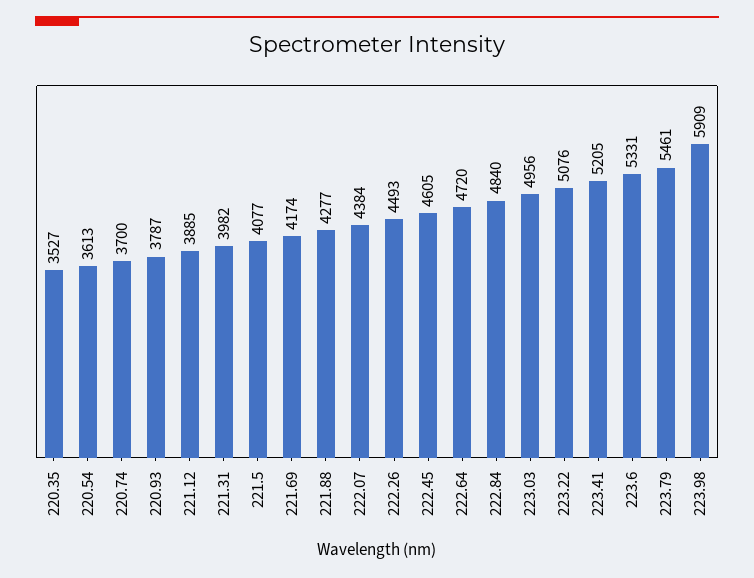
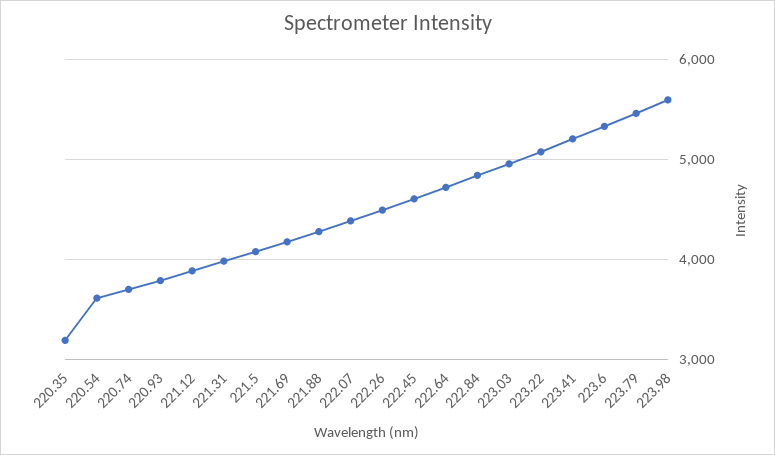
  {
-   "220.35": 3527,
+   "220.35": 3200,
    "220.54": 3613,
    "220.74": 3700,
    "220.93": 3787,
    "221.12": 3885,
    "221.31": 3982,
    "221.5": 4077,
    "221.69": 4174,
    "221.88": 4277,
    "222.07": 4384,
    "222.26": 4493,
    "222.45": 4605,
    "222.64": 4720,
    "222.84": 4840,
    "223.03": 4956,
    "223.22": 5076,
    "223.41": 5205,
    "223.6": 5331,
    "223.79": 5461,
-   "223.98": 5909
+   "223.98": 5600
  }

